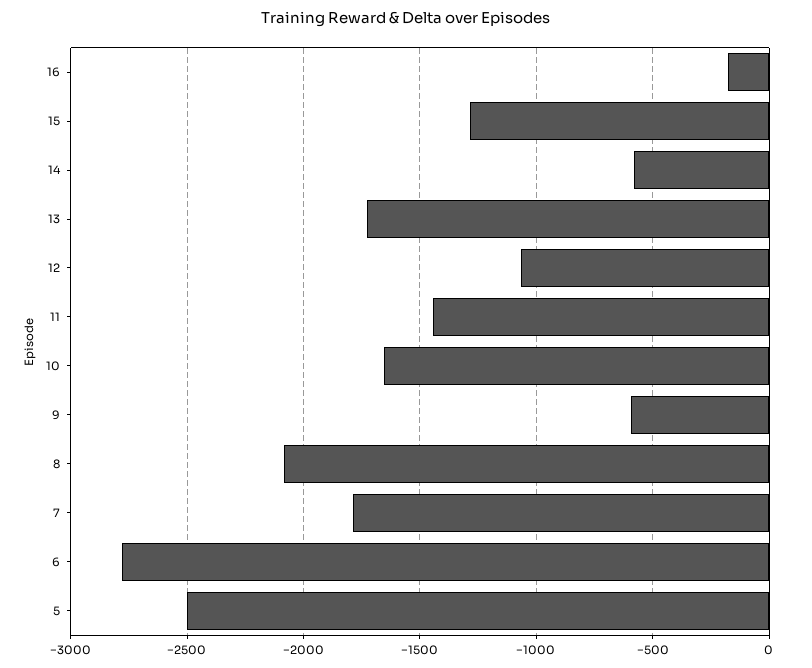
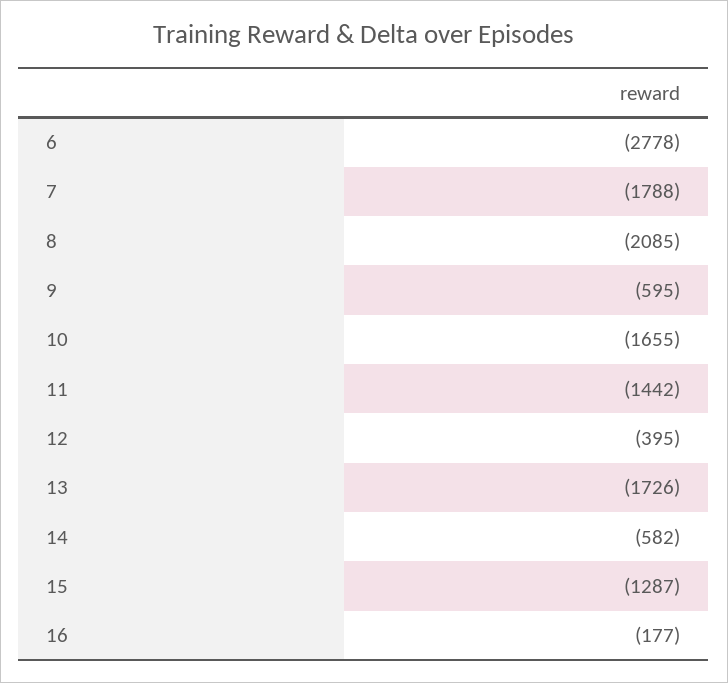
  {
    "16": -177,
    "15": -1287,
    "14": -582,
    "13": -1726,
-   "12": -1050,
+   "12": -395,
    "11": -1442,
    "10": -1655,
    "9": -595,
    "8": -2085,
    "7": -1788,
-   "6": -2778,
+   "6": -2778
-   "5": -2500
  }

